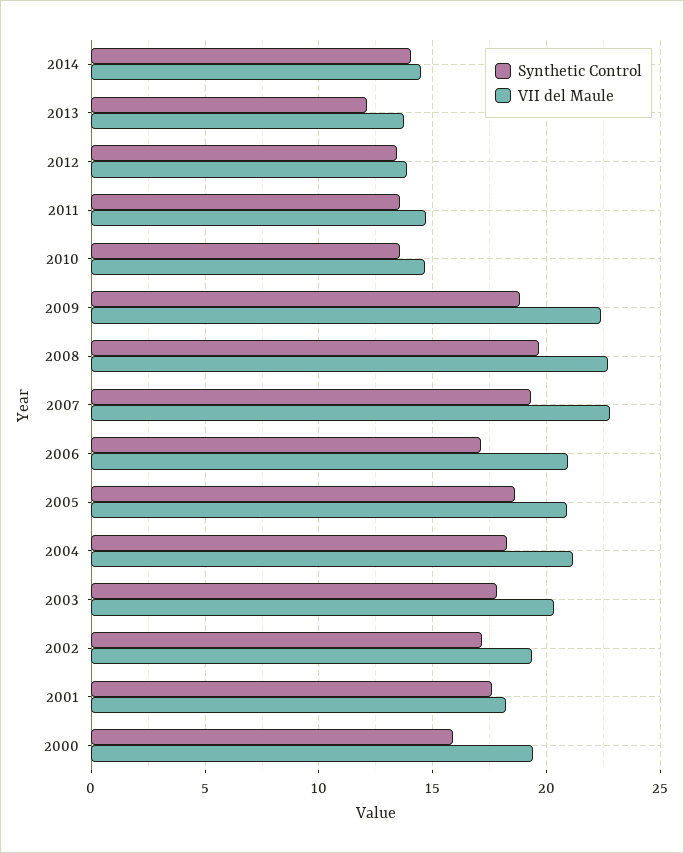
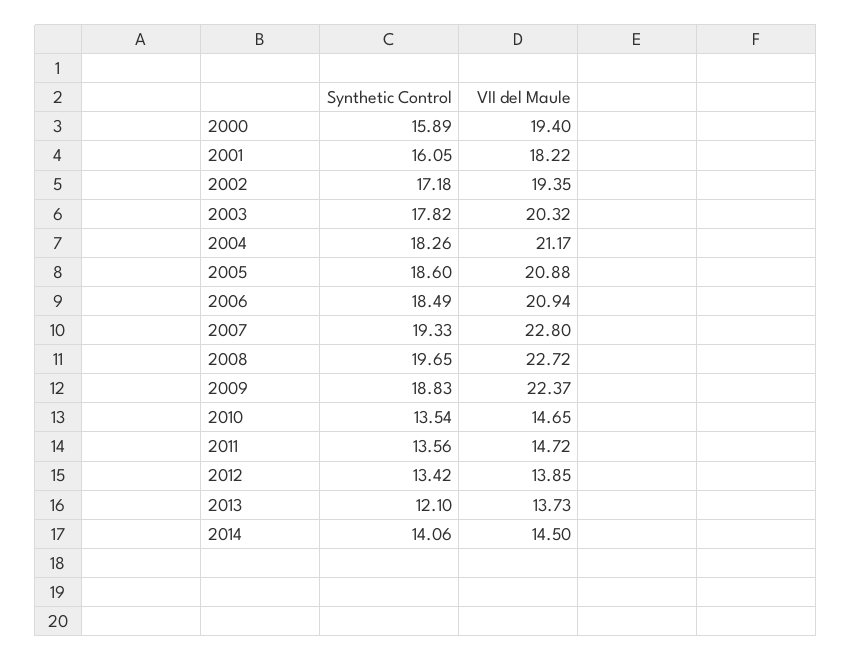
  {
    "Synthetic Control": {
      "2014": 14.06,
      "2013": 12.1,
      "2012": 13.42,
      "2011": 13.56,
      "2010": 13.54,
      "2009": 18.83,
      "2008": 19.65,
      "2007": 19.33,
-     "2006": 17,
+     "2006": 18.49,
      "2005": 18.6,
      "2004": 18.26,
      "2003": 17.82,
      "2002": 17.18,
-     "2001": 17.5,
+     "2001": 16.05,
      "2000": 15.89
    },
    "VII del Maule": {
      "2014": 14.5,
      "2013": 13.73,
      "2012": 13.85,
      "2011": 14.72,
      "2010": 14.65,
      "2009": 22.37,
      "2008": 22.72,
      "2007": 22.8,
      "2006": 20.94,
      "2005": 20.88,
      "2004": 21.17,
      "2003": 20.32,
      "2002": 19.35,
      "2001": 18.22,
      "2000": 19.4
    }
  }

